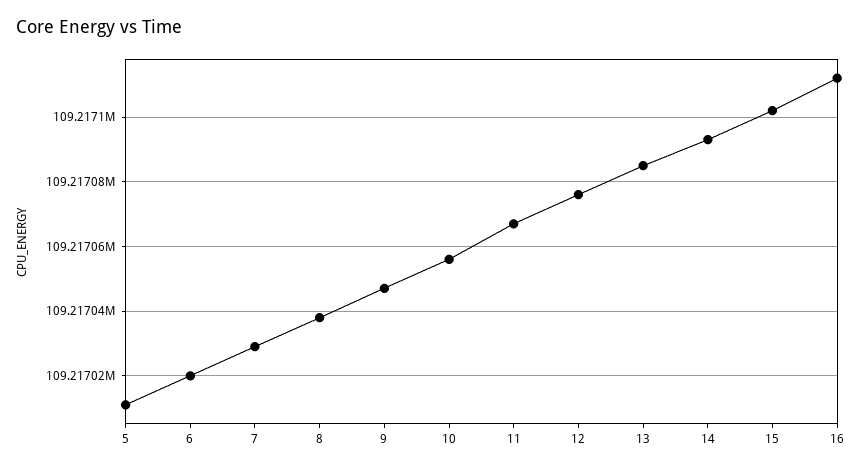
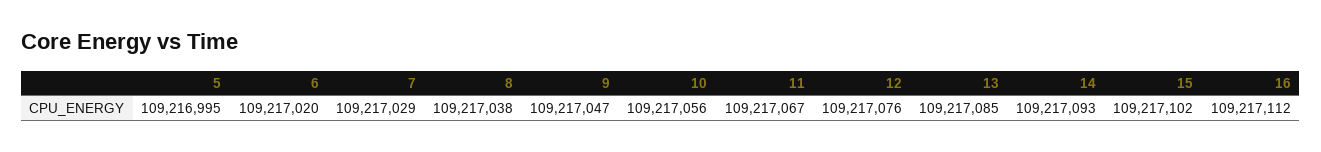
  {
-   "5": 109217010,
+   "5": 109216995,
    "6": 109217020,
    "7": 109217029,
    "8": 109217038,
    "9": 109217047,
    "10": 109217056,
    "11": 109217067,
    "12": 109217076,
    "13": 109217085,
    "14": 109217093,
    "15": 109217102,
    "16": 109217112
  }

